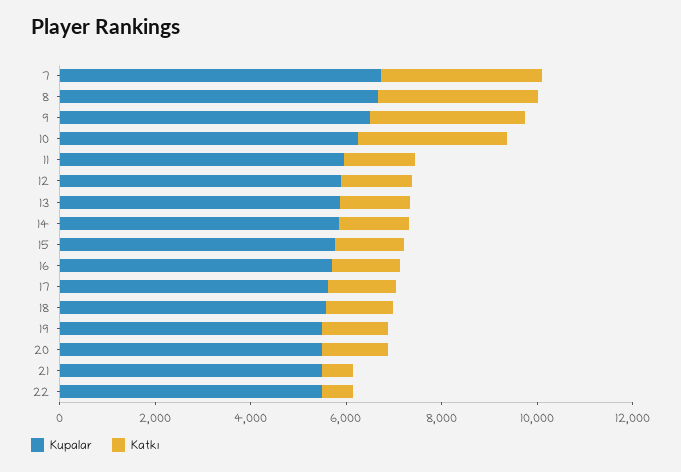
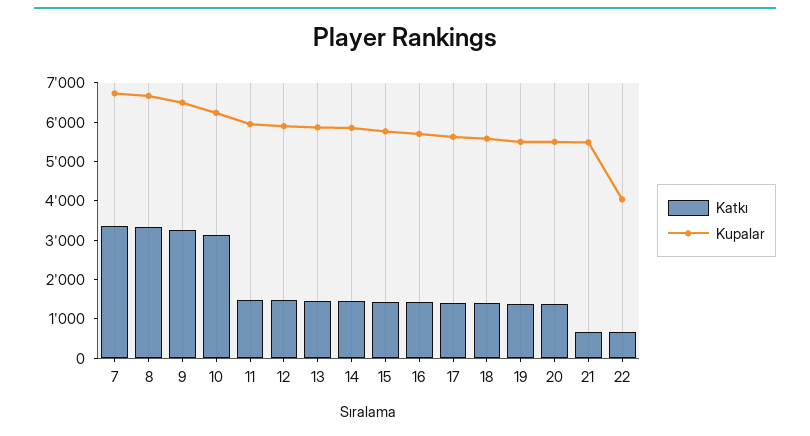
  {
    "Kupalar": {
      "7": 6750,
      "8": 6750,
      "9": 6500,
      "10": 6250,
      "11": 6000,
      "12": 6000,
      "13": 5750,
      "14": 5750,
      "15": 5750,
      "16": 5750,
      "17": 5750,
      "18": 5500,
      "19": 5500,
      "20": 5500,
      "21": 5500,
-     "22": 5500
+     "22": 4000
    },
    "Katkı": {
      "7": 3250,
      "8": 3250,
      "9": 3250,
      "10": 3000,
      "11": 1500,
      "12": 1500,
      "13": 1500,
      "14": 1500,
      "15": 1500,
      "16": 1500,
      "17": 1500,
      "18": 1500,
      "19": 1500,
      "20": 1500,
      "21": 750,
      "22": 750
    }
  }

